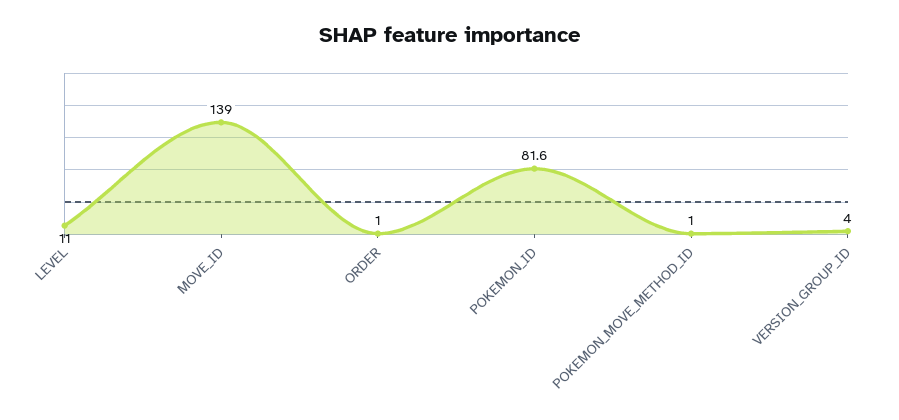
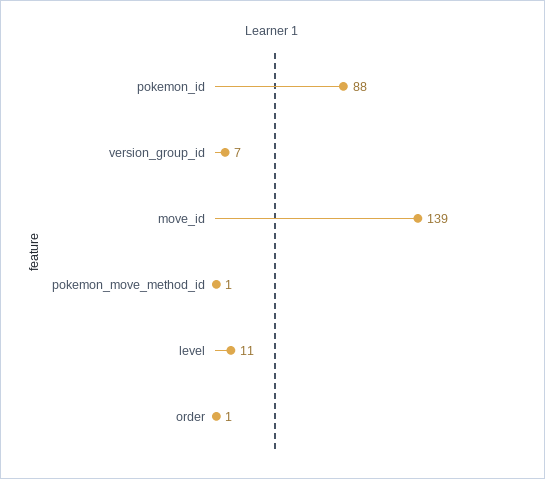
  {
    "LEVEL": 11,
    "MOVE_ID": 139,
    "ORDER": 1,
-   "POKEMON_ID": 81.6,
+   "POKEMON_ID": 88,
    "POKEMON_MOVE_METHOD_ID": 1,
-   "VERSION_GROUP_ID": 4
+   "VERSION_GROUP_ID": 7
  }

